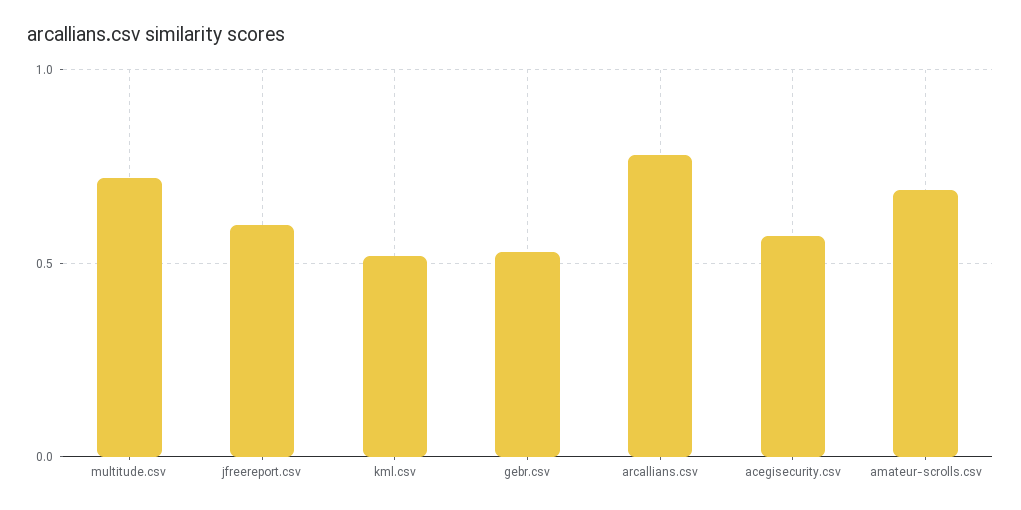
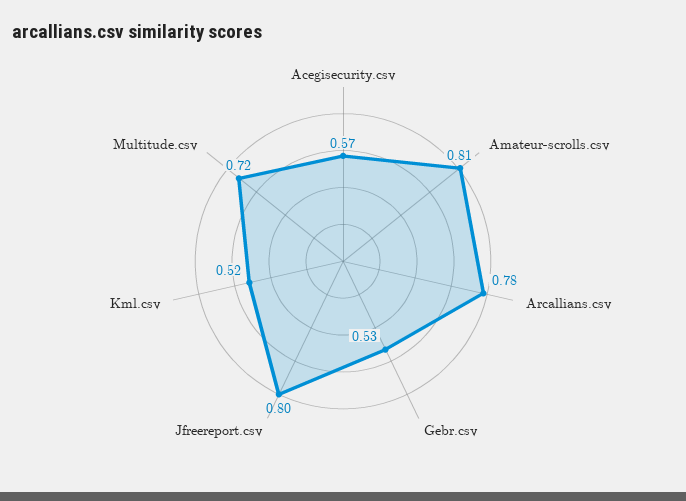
  {
    "multitude.csv": 0.72,
-   "jfreereport.csv": 0.6,
+   "jfreereport.csv": 0.8,
    "kml.csv": 0.52,
    "gebr.csv": 0.53,
    "arcallians.csv": 0.78,
    "acegisecurity.csv": 0.57,
-   "amateur-scrolls.csv": 0.7
+   "amateur-scrolls.csv": 0.81
  }

